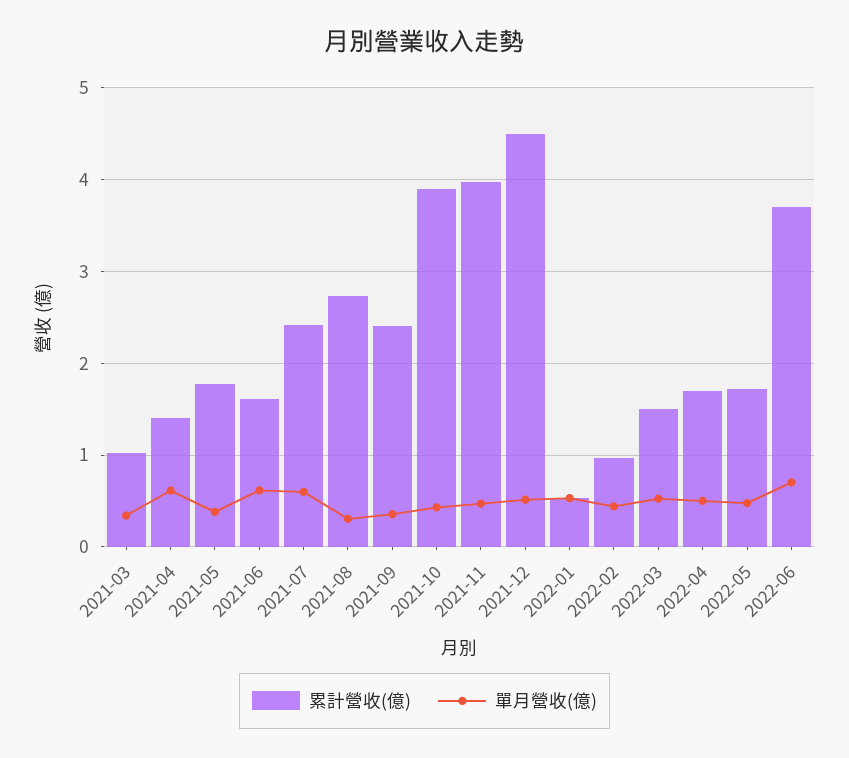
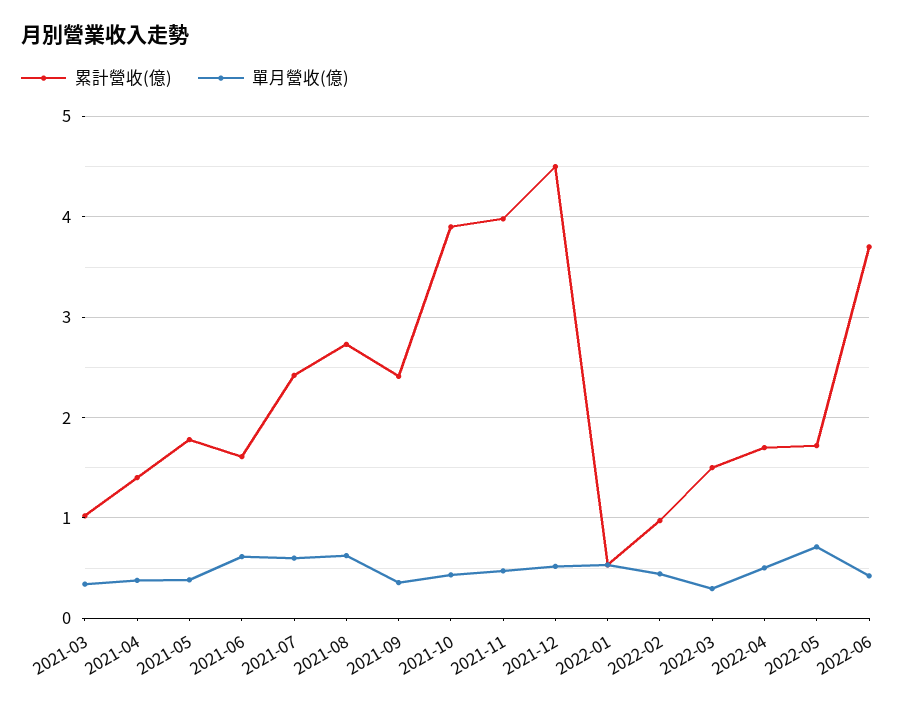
  {
    "累計營收(億)": {
      "2021-03": 1,
      "2021-04": 1.4,
      "2021-05": 1.8,
      "2021-06": 1.6,
      "2021-07": 2.4,
      "2021-08": 2.7,
      "2021-09": 2.4,
      "2021-10": 3.9,
      "2021-11": 4,
      "2021-12": 4.5,
      "2022-01": 0.5,
      "2022-02": 1,
      "2022-03": 1.5,
      "2022-04": 1.7,
      "2022-05": 1.7,
      "2022-06": 3.7
    },
    "單月營收(億)": {
      "2021-03": 0.3,
-     "2021-04": 0.6,
+     "2021-04": 0.4,
      "2021-05": 0.4,
      "2021-06": 0.6,
      "2021-07": 0.6,
-     "2021-08": 0.3,
+     "2021-08": 0.6,
      "2021-09": 0.4,
      "2021-10": 0.4,
      "2021-11": 0.5,
      "2021-12": 0.5,
      "2022-01": 0.5,
      "2022-02": 0.4,
-     "2022-03": 0.5,
+     "2022-03": 0.3,
      "2022-04": 0.5,
-     "2022-05": 0.5,
+     "2022-05": 0.7,
-     "2022-06": 0.7
+     "2022-06": 0.4
    }
  }

